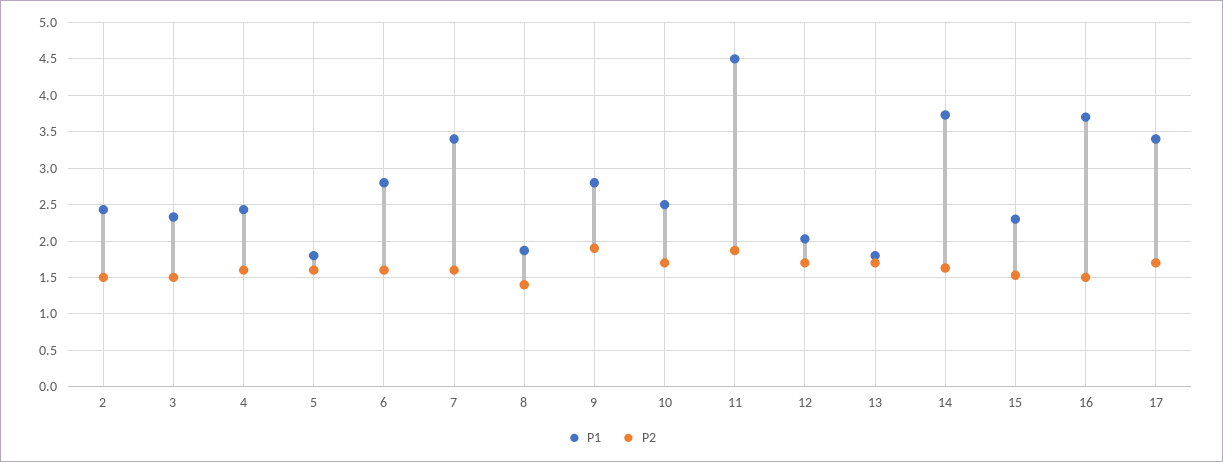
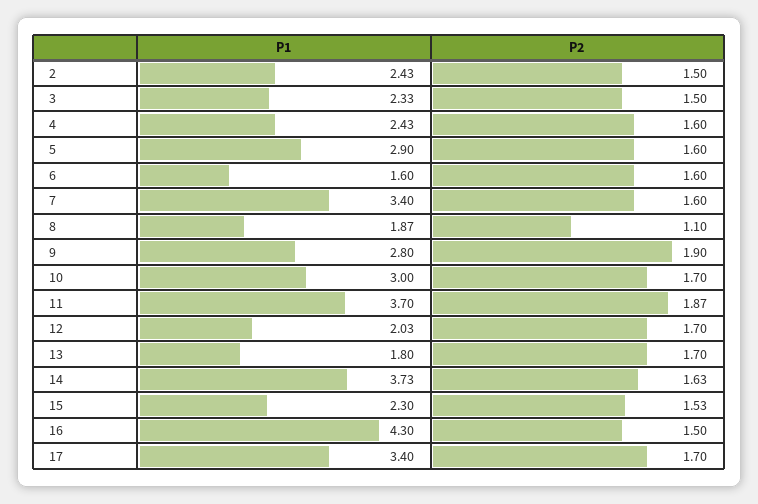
  {
    "P1": {
      "2": 2.43,
      "3": 2.33,
      "4": 2.43,
-     "5": 1.8,
+     "5": 2.9,
-     "6": 2.8,
+     "6": 1.6,
      "7": 3.4,
      "8": 1.87,
      "9": 2.8,
-     "10": 2.5,
+     "10": 3,
-     "11": 4.5,
+     "11": 3.7,
      "12": 2.03,
      "13": 1.8,
      "14": 3.73,
      "15": 2.3,
-     "16": 3.7,
+     "16": 4.3,
      "17": 3.4
    },
    "P2": {
      "2": 1.5,
      "3": 1.5,
      "4": 1.6,
      "5": 1.6,
      "6": 1.6,
      "7": 1.6,
-     "8": 1.4,
+     "8": 1.1,
      "9": 1.9,
      "10": 1.7,
      "11": 1.87,
      "12": 1.7,
      "13": 1.7,
      "14": 1.63,
      "15": 1.53,
      "16": 1.5,
      "17": 1.7
    }
  }

